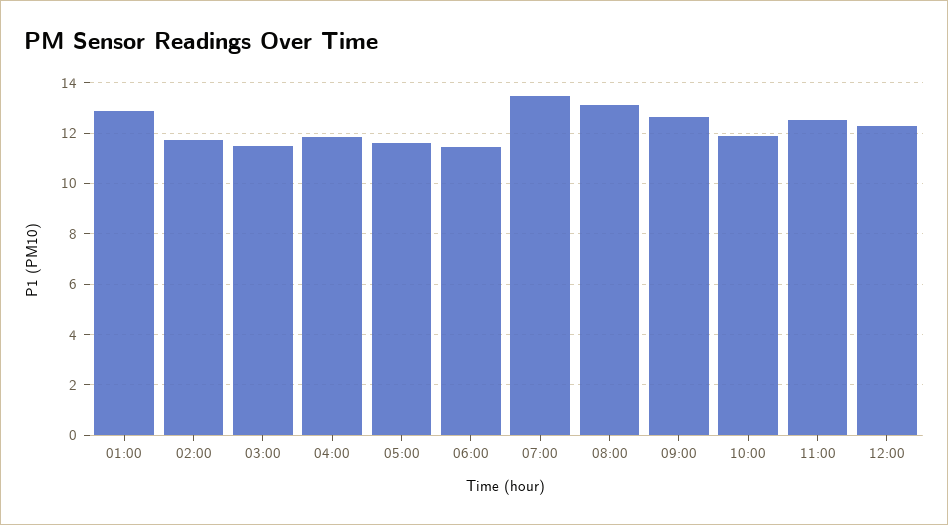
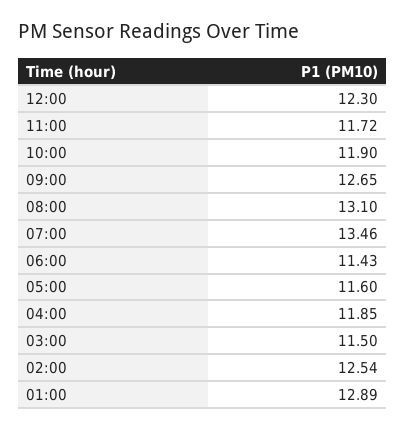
  {
    "01:00": 12.89,
-   "02:00": 11.75,
+   "02:00": 12.54,
    "03:00": 11.5,
    "04:00": 11.85,
    "05:00": 11.6,
    "06:00": 11.43,
    "07:00": 13.46,
    "08:00": 13.1,
    "09:00": 12.65,
    "10:00": 11.9,
-   "11:00": 12.5,
+   "11:00": 11.72,
    "12:00": 12.3
  }

